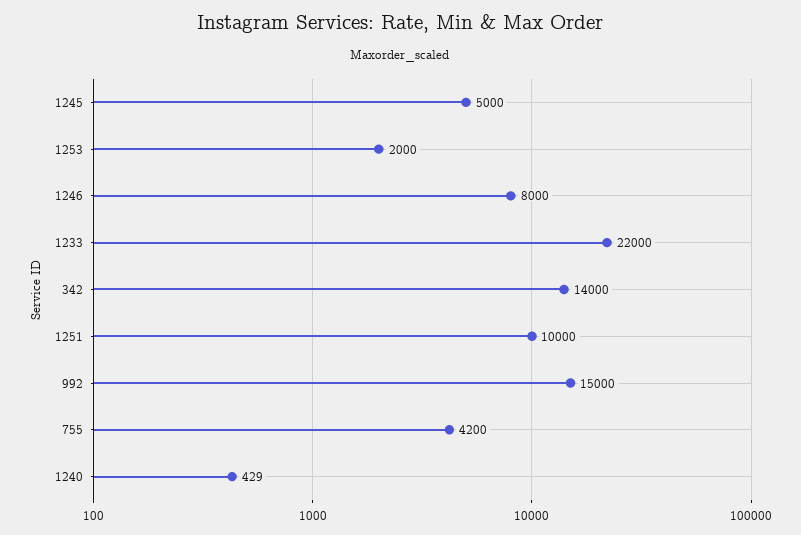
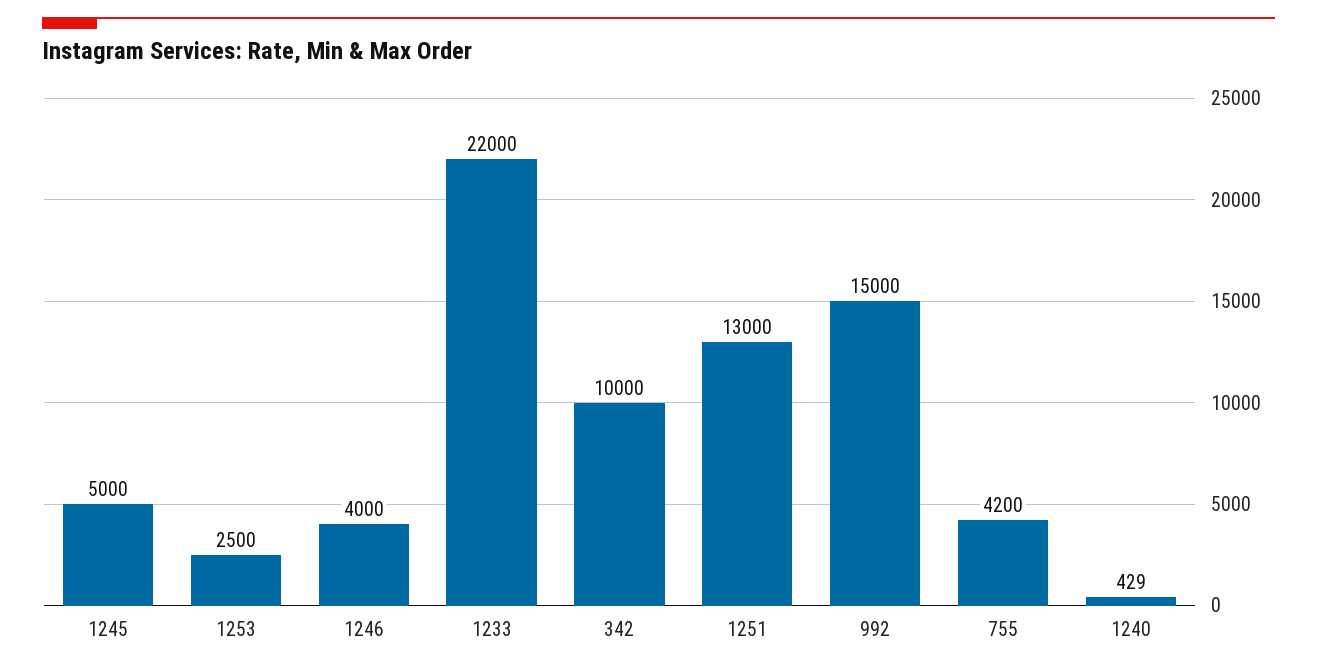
  {
    "1245": 5000,
-   "1253": 2000,
+   "1253": 2500,
-   "1246": 8000,
+   "1246": 4000,
    "1233": 22000,
-   "342": 14000,
+   "342": 10000,
-   "1251": 10000,
+   "1251": 13000,
    "992": 15000,
    "755": 4200,
    "1240": 429
  }

